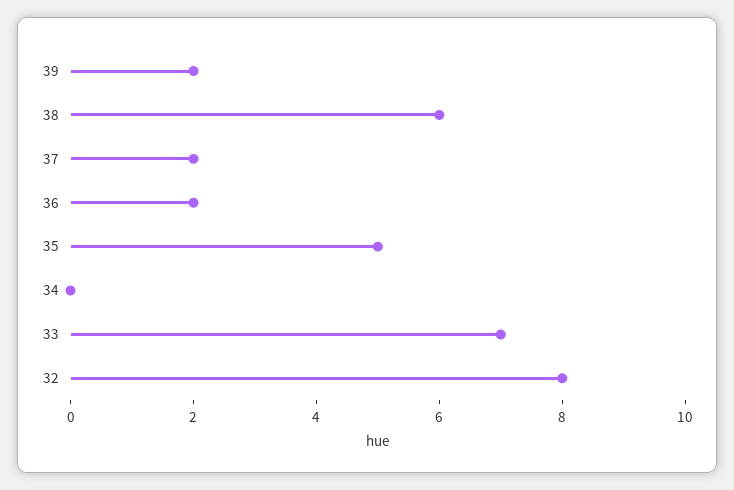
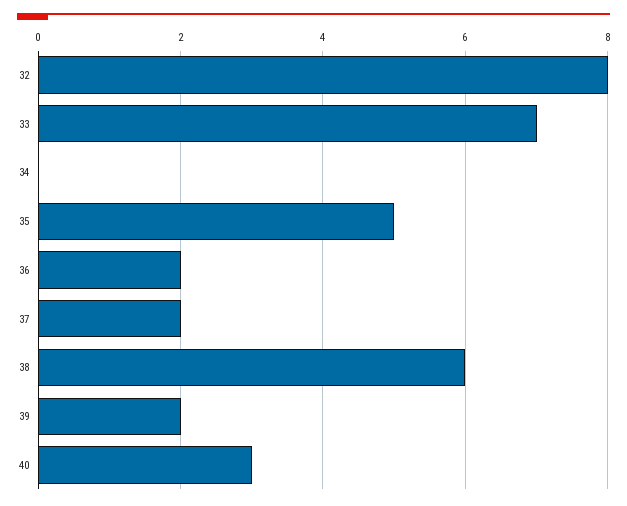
  {
    "39": 2,
    "38": 6,
    "37": 2,
    "36": 2,
    "35": 5,
    "34": 0,
    "33": 7,
-   "32": 8
+   "32": 8,
+   "40": 3
  }

